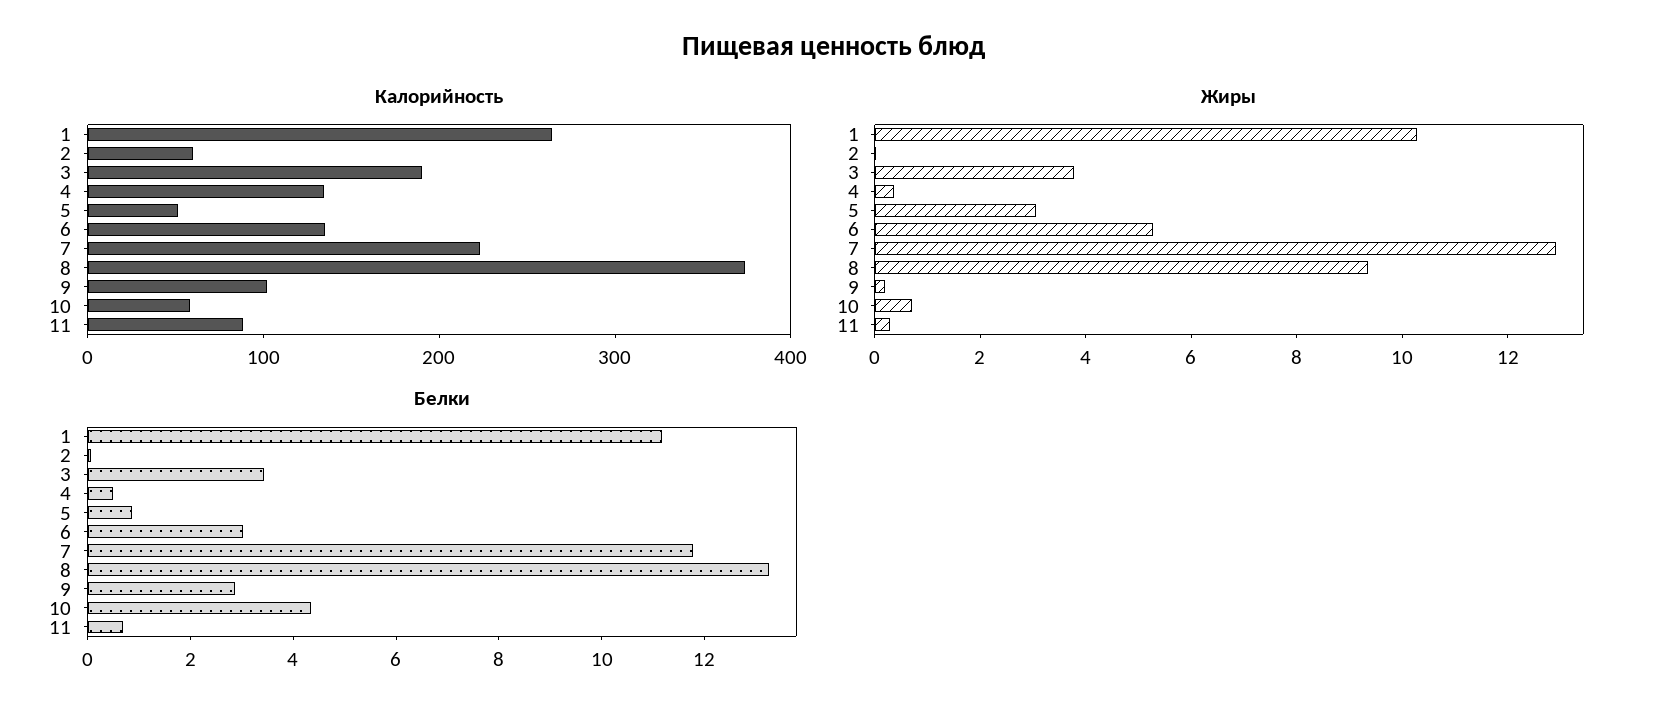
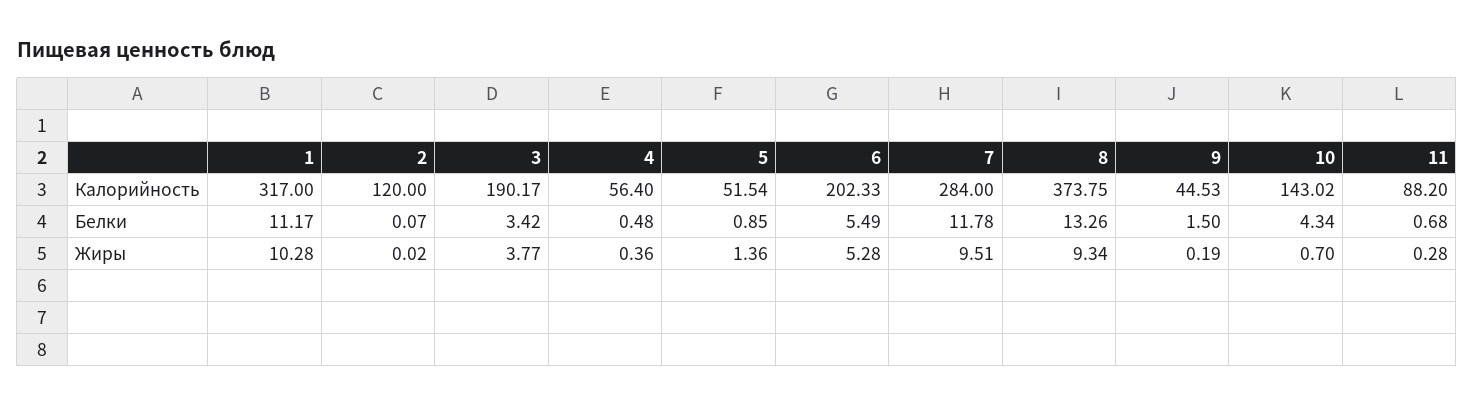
  {
    "Калорийность": {
-     "1": 260,
+     "1": 317,
-     "2": 60,
+     "2": 120,
      "3": 190.17,
-     "4": 140,
+     "4": 56.4,
      "5": 51.54,
-     "6": 140,
+     "6": 202.33,
-     "7": 220,
+     "7": 284,
      "8": 373.75,
-     "9": 100,
+     "9": 44.53,
-     "10": 60,
+     "10": 143.02,
      "11": 88.2
    },
    "Жиры": {
      "1": 10.28,
      "2": 0.02,
      "3": 3.77,
      "4": 0.36,
-     "5": 3,
+     "5": 1.36,
      "6": 5.28,
-     "7": 13,
+     "7": 9.51,
      "8": 9.34,
      "9": 0.19,
      "10": 0.7,
      "11": 0.28
    },
    "Белки": {
      "1": 11.17,
      "2": 0.07,
      "3": 3.42,
      "4": 0.48,
      "5": 0.85,
-     "6": 3,
+     "6": 5.49,
      "7": 11.78,
      "8": 13.26,
-     "9": 3,
+     "9": 1.5,
      "10": 4.34,
      "11": 0.68
    }
  }

